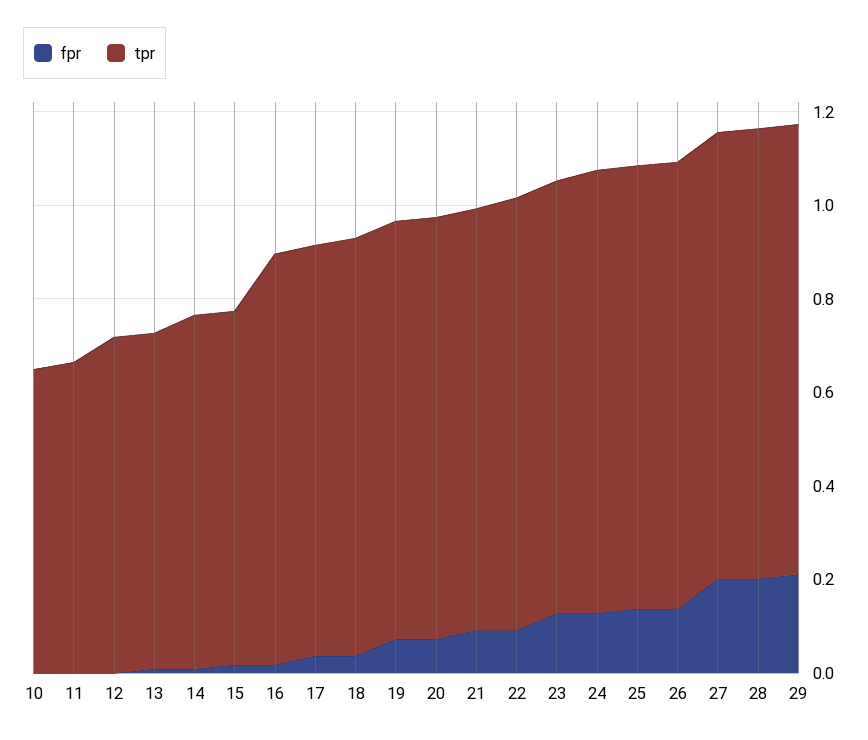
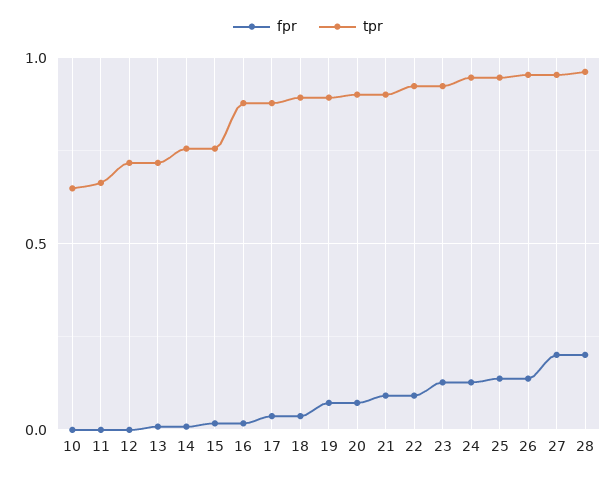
  {
    "fpr": {
      "10": 0,
      "11": 0,
      "12": 0,
      "13": 0,
      "14": 0,
      "15": 0,
      "16": 0,
      "17": 0.05,
      "18": 0.05,
      "19": 0.05,
      "20": 0.05,
      "21": 0.1,
      "22": 0.1,
      "23": 0.15,
      "24": 0.15,
      "25": 0.15,
      "26": 0.15,
      "27": 0.2,
-     "28": 0.2,
+     "28": 0.2
-     "29": 0.2
    },
    "tpr": {
      "10": 0.65,
      "11": 0.65,
      "12": 0.7,
      "13": 0.7,
      "14": 0.75,
      "15": 0.75,
      "16": 0.9,
      "17": 0.9,
      "18": 0.9,
      "19": 0.9,
      "20": 0.9,
      "21": 0.9,
      "22": 0.9,
      "23": 0.9,
      "24": 0.95,
      "25": 0.95,
      "26": 0.95,
      "27": 0.95,
-     "28": 0.95,
+     "28": 0.95
-     "29": 0.95
    }
  }

